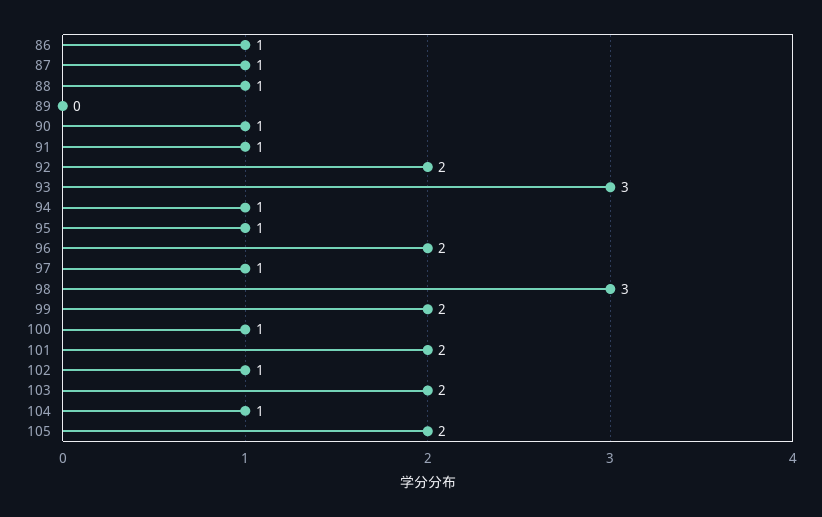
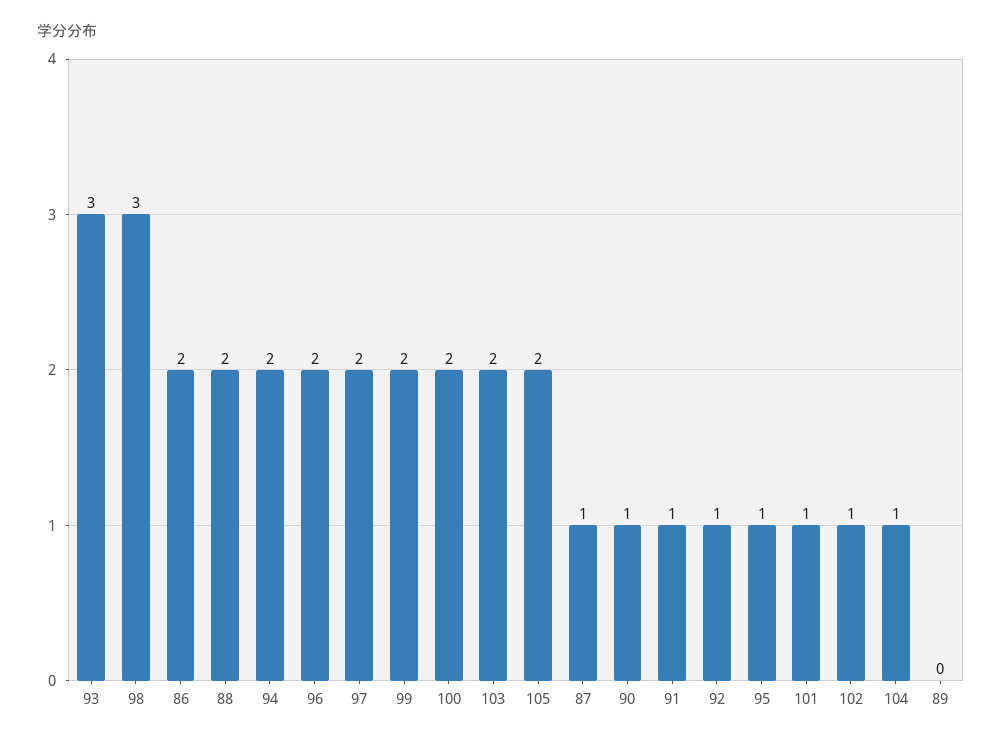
  {
-   "86": 1,
+   "86": 2,
    "87": 1,
-   "88": 1,
+   "88": 2,
    "89": 0,
    "90": 1,
    "91": 1,
-   "92": 2,
+   "92": 1,
    "93": 3,
-   "94": 1,
+   "94": 2,
    "95": 1,
    "96": 2,
-   "97": 1,
+   "97": 2,
    "98": 3,
    "99": 2,
-   "100": 1,
+   "100": 2,
-   "101": 2,
+   "101": 1,
    "102": 1,
    "103": 2,
    "104": 1,
    "105": 2
  }

